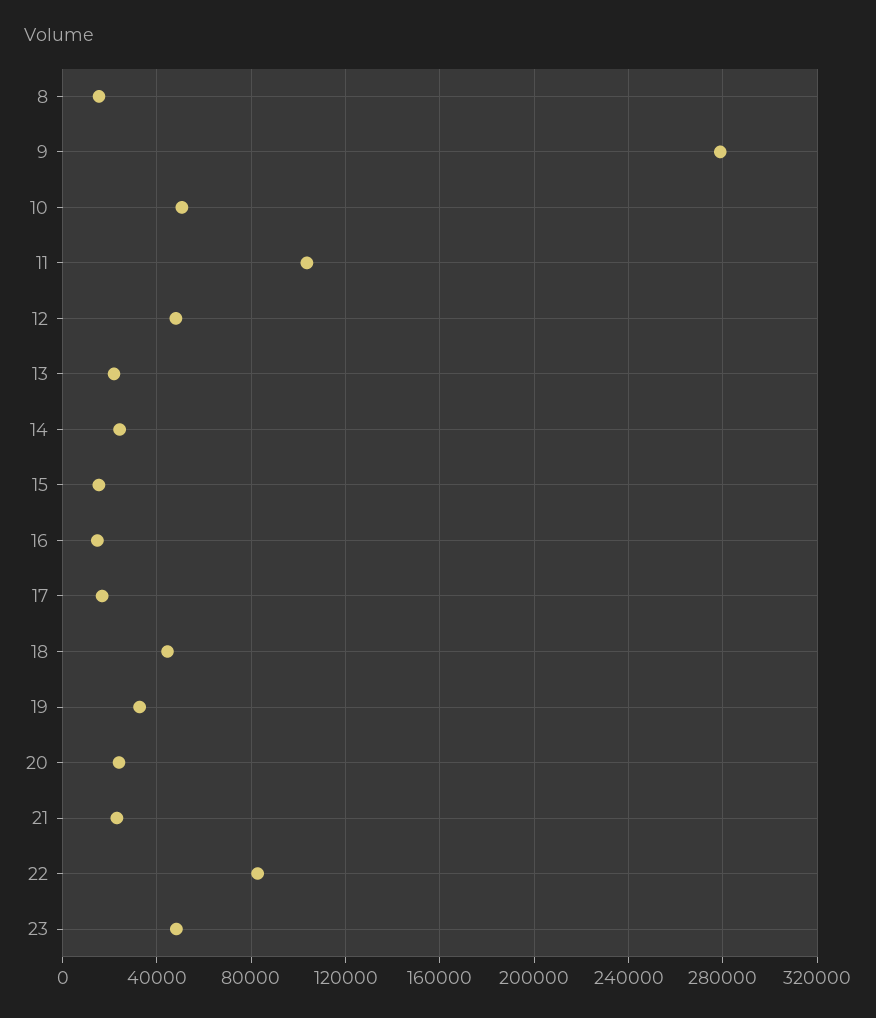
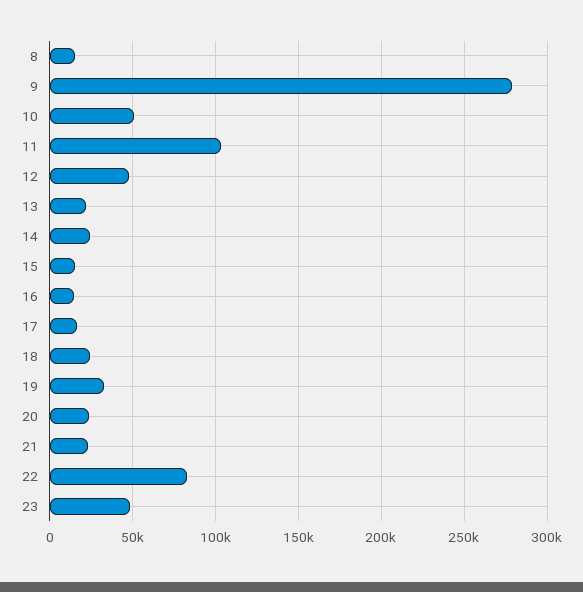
  {
    "8": 15000,
    "9": 280000,
    "10": 50000,
    "11": 105000,
    "12": 50000,
    "13": 20000,
    "14": 25000,
    "15": 15000,
    "16": 15000,
    "17": 15000,
-   "18": 45000,
+   "18": 25000,
    "19": 35000,
    "20": 25000,
    "21": 25000,
    "22": 85000,
    "23": 50000
  }

